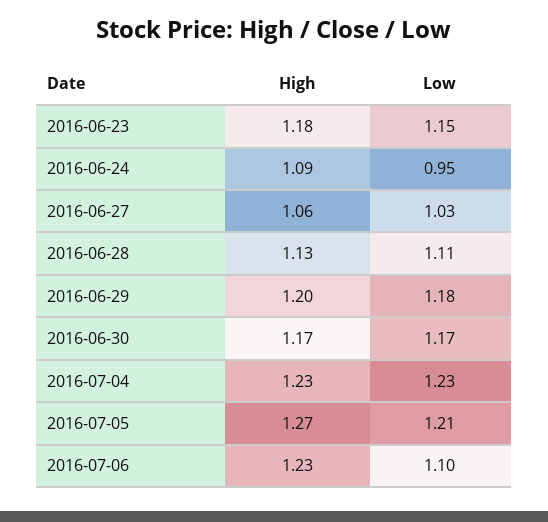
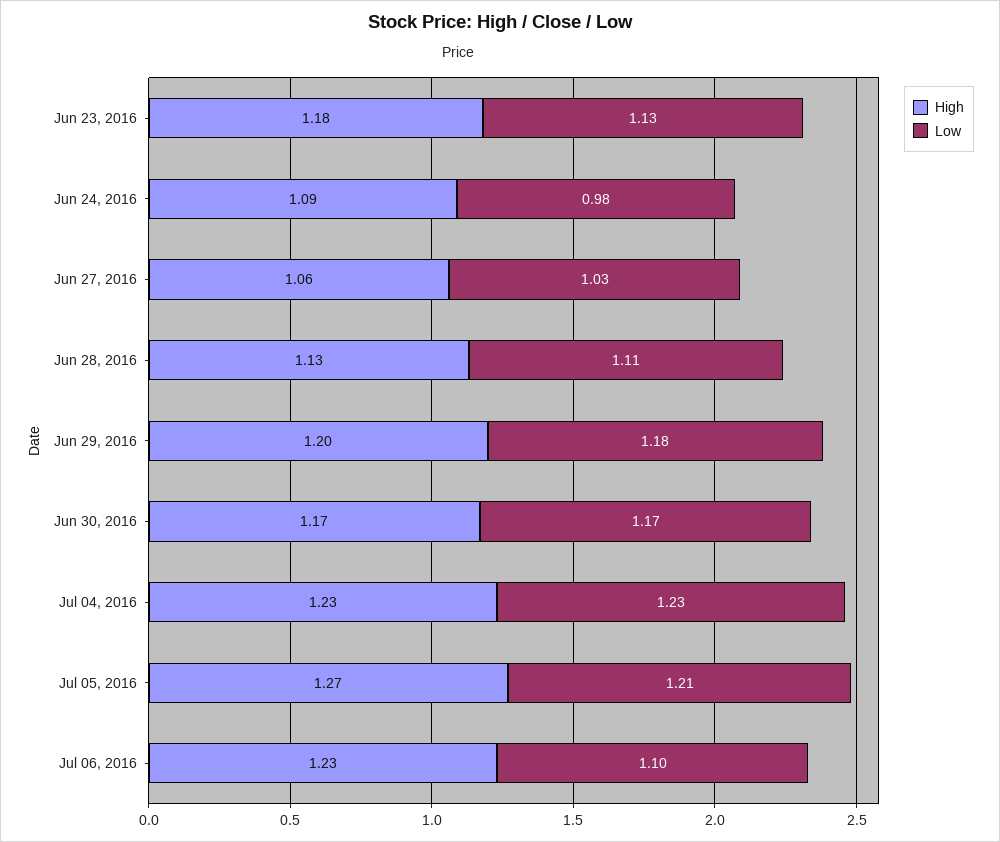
  {
    "High": {
      "2016-06-23": 1.18,
      "2016-06-24": 1.09,
      "2016-06-27": 1.06,
      "2016-06-28": 1.13,
      "2016-06-29": 1.2,
      "2016-06-30": 1.17,
      "2016-07-04": 1.23,
      "2016-07-05": 1.27,
      "2016-07-06": 1.23
    },
    "Low": {
-     "2016-06-23": 1.15,
+     "2016-06-23": 1.13,
-     "2016-06-24": 0.95,
+     "2016-06-24": 0.98,
      "2016-06-27": 1.03,
      "2016-06-28": 1.11,
      "2016-06-29": 1.18,
      "2016-06-30": 1.17,
      "2016-07-04": 1.23,
      "2016-07-05": 1.21,
      "2016-07-06": 1.1
    }
  }

